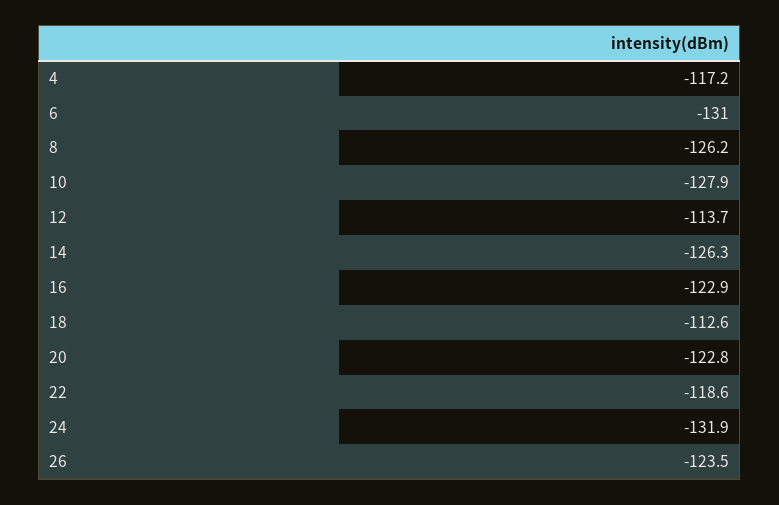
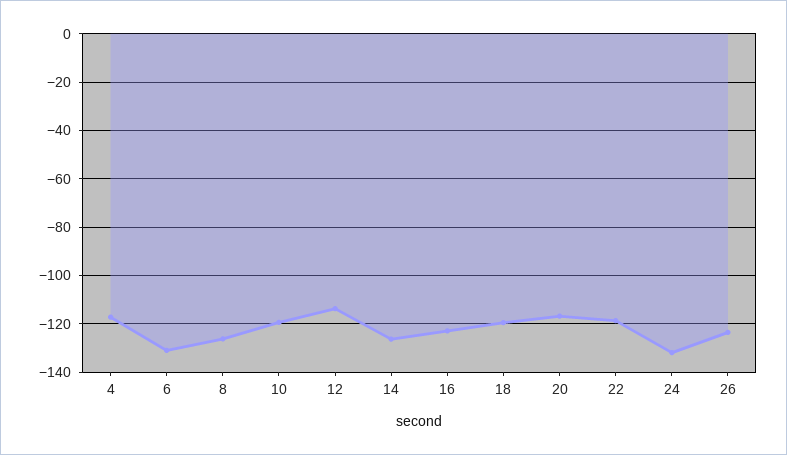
  {
    "4": -117.2,
    "6": -131,
    "8": -126.2,
-   "10": -127.9,
+   "10": -120,
    "12": -113.7,
    "14": -126.3,
    "16": -122.9,
-   "18": -112.6,
+   "18": -120,
-   "20": -122.8,
+   "20": -117.5,
    "22": -118.6,
    "24": -131.9,
    "26": -123.5
  }

